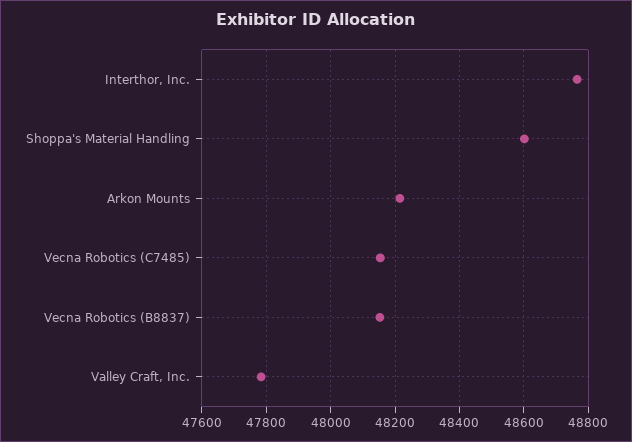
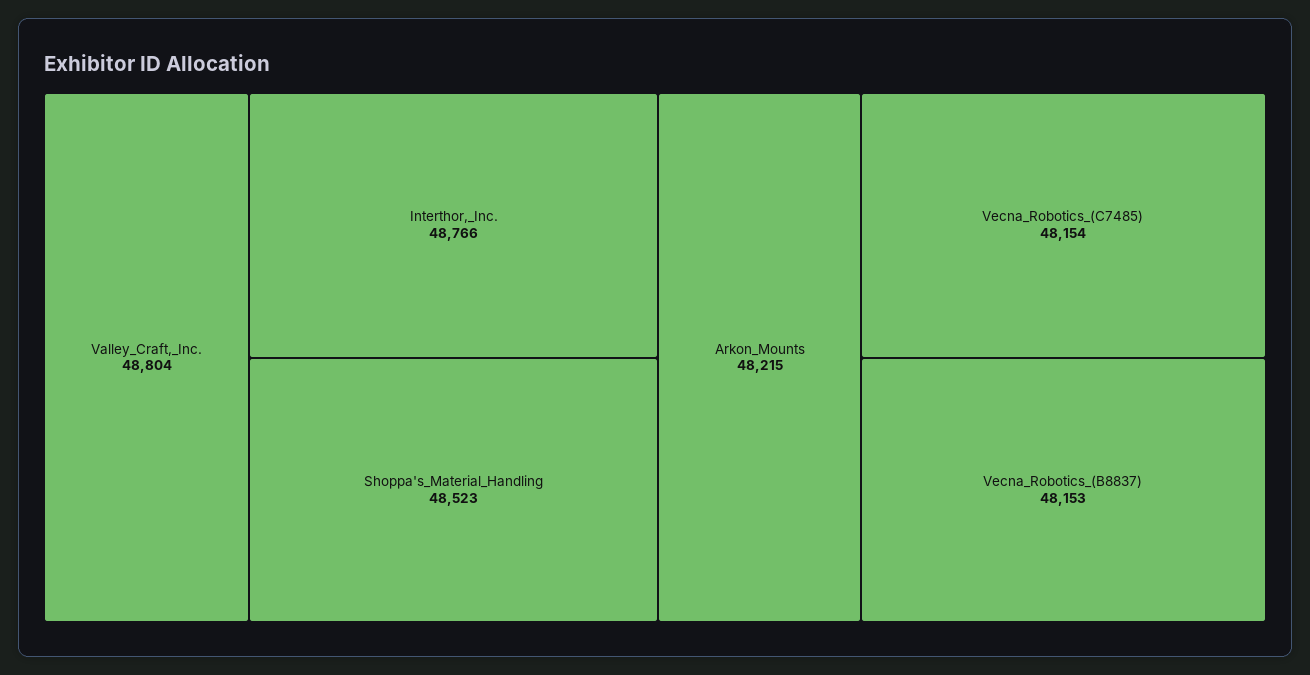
  {
    "Interthor, Inc.": 48766,
-   "Shoppa's Material Handling": 48600,
+   "Shoppa's Material Handling": 48523,
    "Arkon Mounts": 48215,
    "Vecna Robotics (C7485)": 48154,
    "Vecna Robotics (B8837)": 48153,
-   "Valley Craft, Inc.": 47780
+   "Valley Craft, Inc.": 48804
  }

